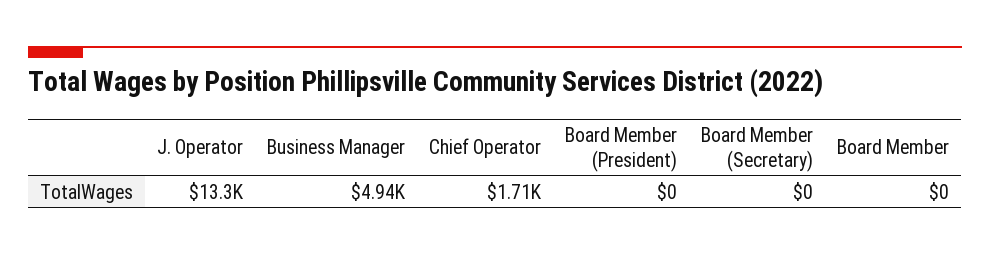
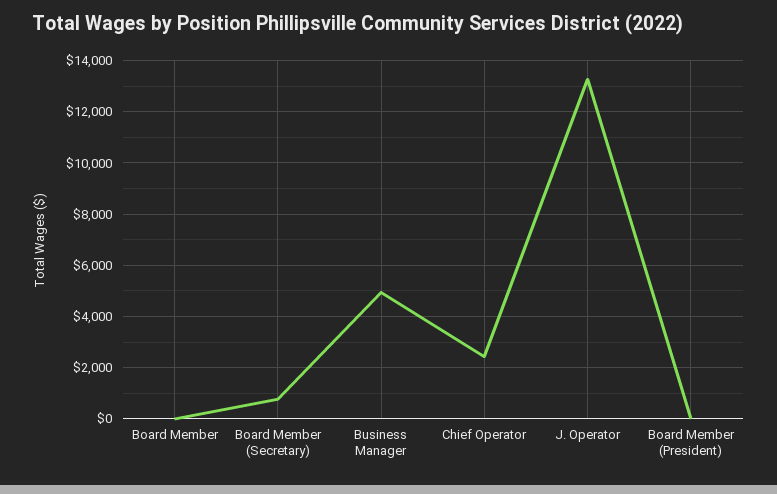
  {
    "J. Operator": 13300,
    "Business Manager": 4940,
-   "Chief Operator": 1710,
+   "Chief Operator": 2500,
    "Board Member (President)": 0,
-   "Board Member (Secretary)": 0,
+   "Board Member (Secretary)": 750,
    "Board Member": 0
  }

